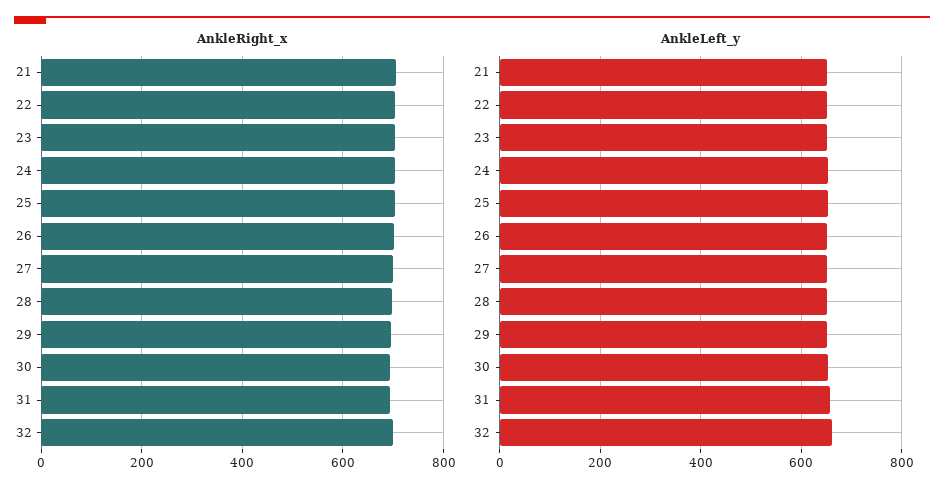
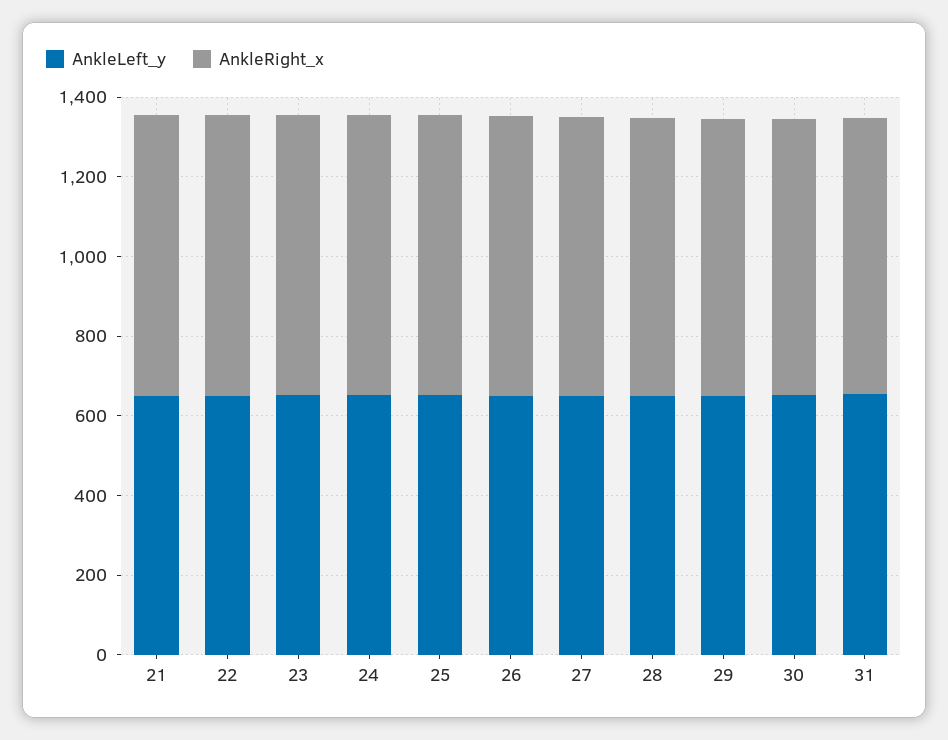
  {
    "AnkleRight_x": {
      "21": 700,
      "22": 700,
      "23": 700,
      "24": 700,
      "25": 700,
      "26": 700,
      "27": 700,
      "28": 700,
      "29": 700,
      "30": 700,
-     "31": 700,
+     "31": 700
-     "32": 700
    },
    "AnkleLeft_y": {
      "21": 660,
      "22": 660,
      "23": 660,
      "24": 660,
      "25": 660,
      "26": 660,
      "27": 660,
      "28": 660,
      "29": 660,
      "30": 660,
-     "31": 660,
+     "31": 660
-     "32": 660
    }
  }

